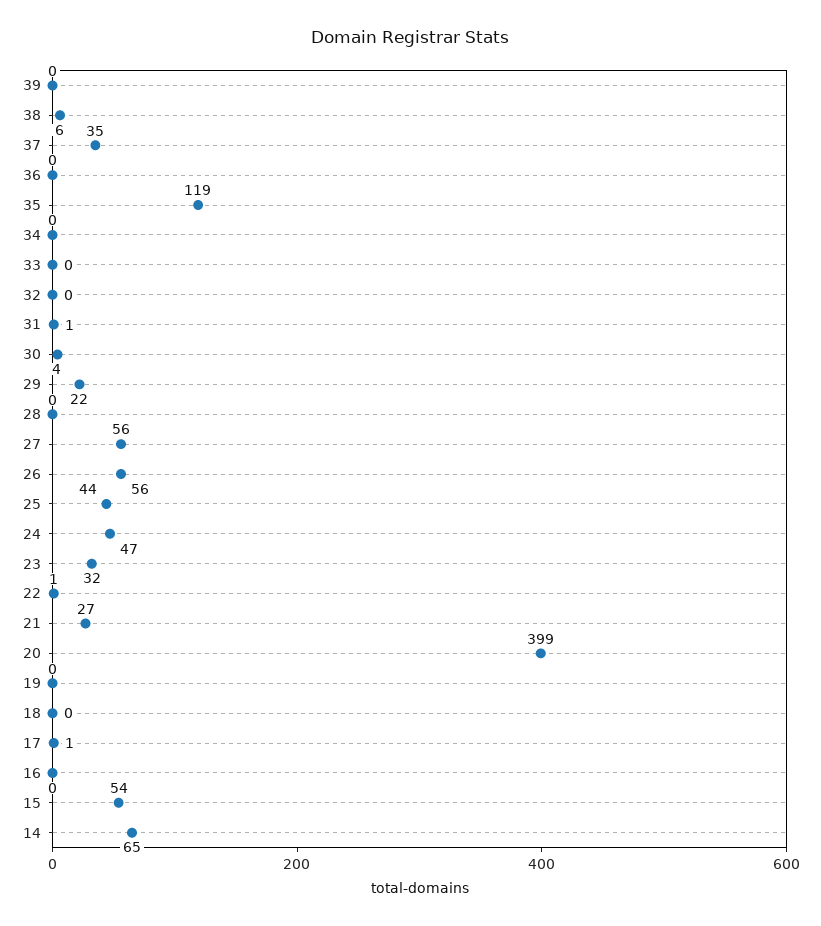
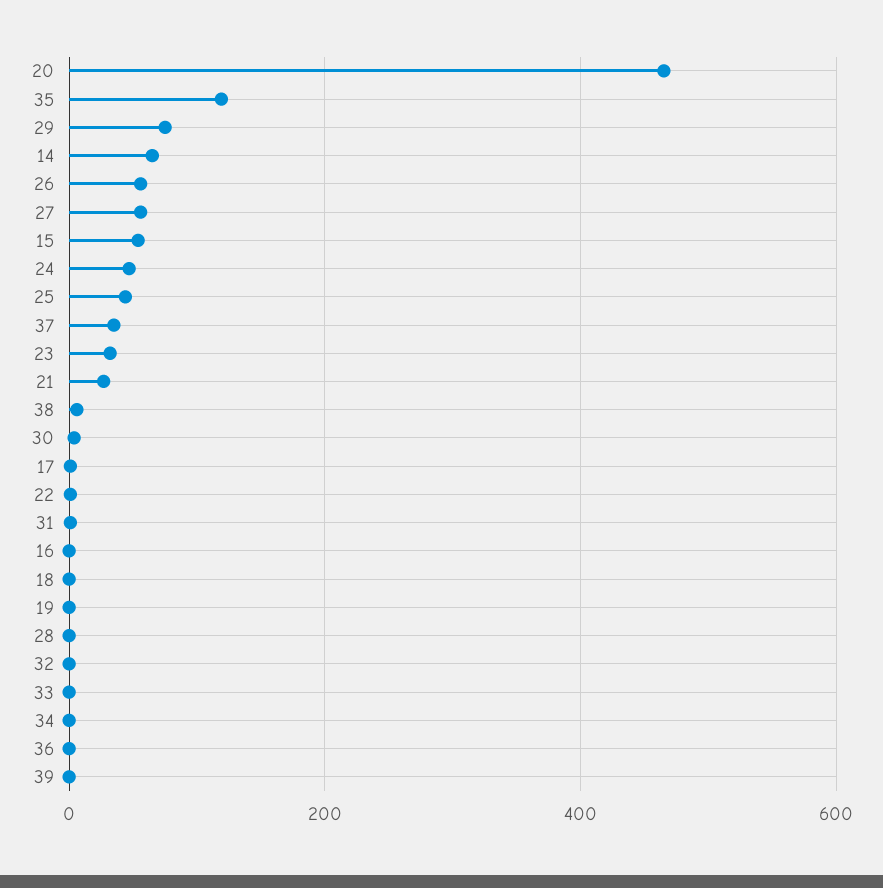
  {
    "39": 0,
    "38": 6,
    "37": 35,
    "36": 0,
    "35": 119,
    "34": 0,
    "33": 0,
    "32": 0,
    "31": 1,
    "30": 4,
-   "29": 22,
+   "29": 80,
    "28": 0,
    "27": 56,
    "26": 56,
    "25": 44,
    "24": 47,
    "23": 32,
    "22": 1,
    "21": 27,
-   "20": 399,
+   "20": 460,
    "19": 0,
    "18": 0,
    "17": 1,
    "16": 0,
    "15": 54,
    "14": 65
  }

